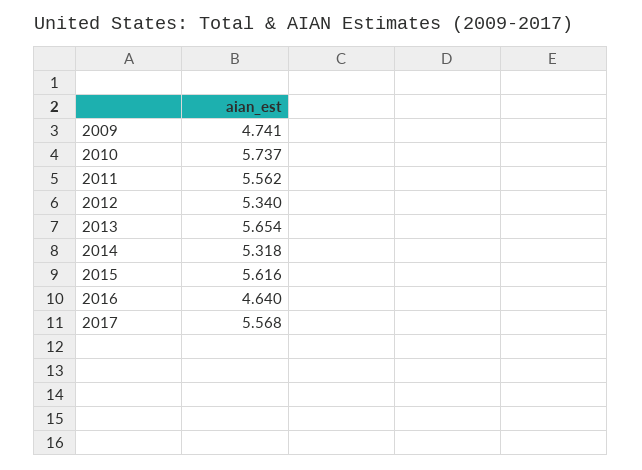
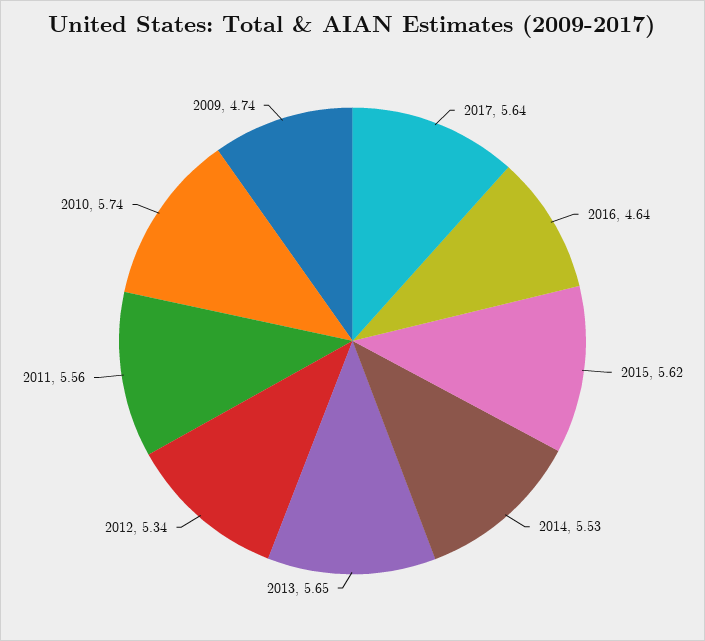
  {
    "2009": 4.741,
    "2010": 5.737,
    "2011": 5.562,
    "2012": 5.34,
    "2013": 5.654,
-   "2014": 5.318,
+   "2014": 5.53,
    "2015": 5.616,
    "2016": 4.64,
-   "2017": 5.568
+   "2017": 5.64
  }

